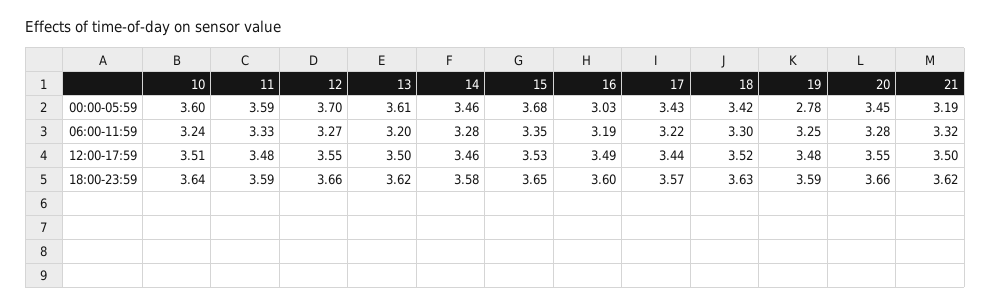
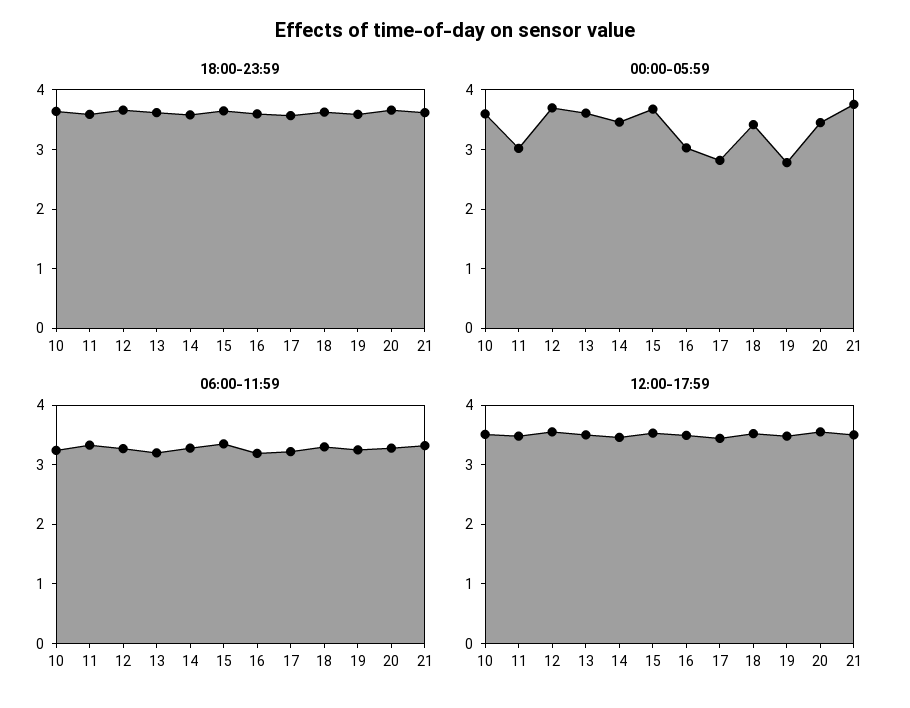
  {
    "00:00-05:59": {
      "10": 3.6,
-     "11": 3.59,
+     "11": 3,
      "12": 3.7,
      "13": 3.61,
      "14": 3.46,
      "15": 3.68,
      "16": 3.03,
-     "17": 3.43,
+     "17": 2.8,
      "18": 3.42,
      "19": 2.78,
      "20": 3.45,
-     "21": 3.19
+     "21": 3.8
    },
    "06:00-11:59": {
      "10": 3.24,
      "11": 3.33,
      "12": 3.27,
      "13": 3.2,
      "14": 3.28,
      "15": 3.35,
      "16": 3.19,
      "17": 3.22,
      "18": 3.3,
      "19": 3.25,
      "20": 3.28,
      "21": 3.32
    },
    "12:00-17:59": {
      "10": 3.51,
      "11": 3.48,
      "12": 3.55,
      "13": 3.5,
      "14": 3.46,
      "15": 3.53,
      "16": 3.49,
      "17": 3.44,
      "18": 3.52,
      "19": 3.48,
      "20": 3.55,
      "21": 3.5
    },
    "18:00-23:59": {
      "10": 3.64,
      "11": 3.59,
      "12": 3.66,
      "13": 3.62,
      "14": 3.58,
      "15": 3.65,
      "16": 3.6,
      "17": 3.57,
      "18": 3.63,
      "19": 3.59,
      "20": 3.66,
      "21": 3.62
    }
  }

